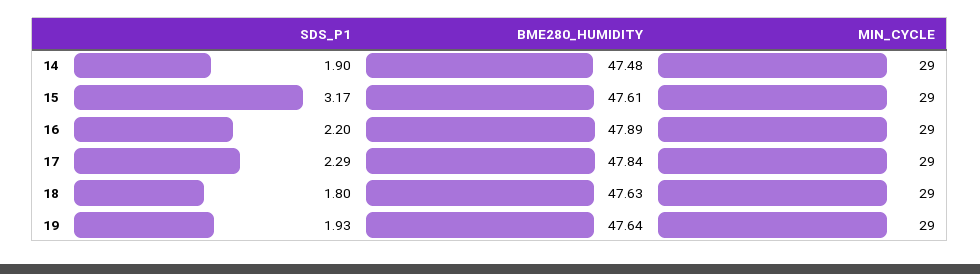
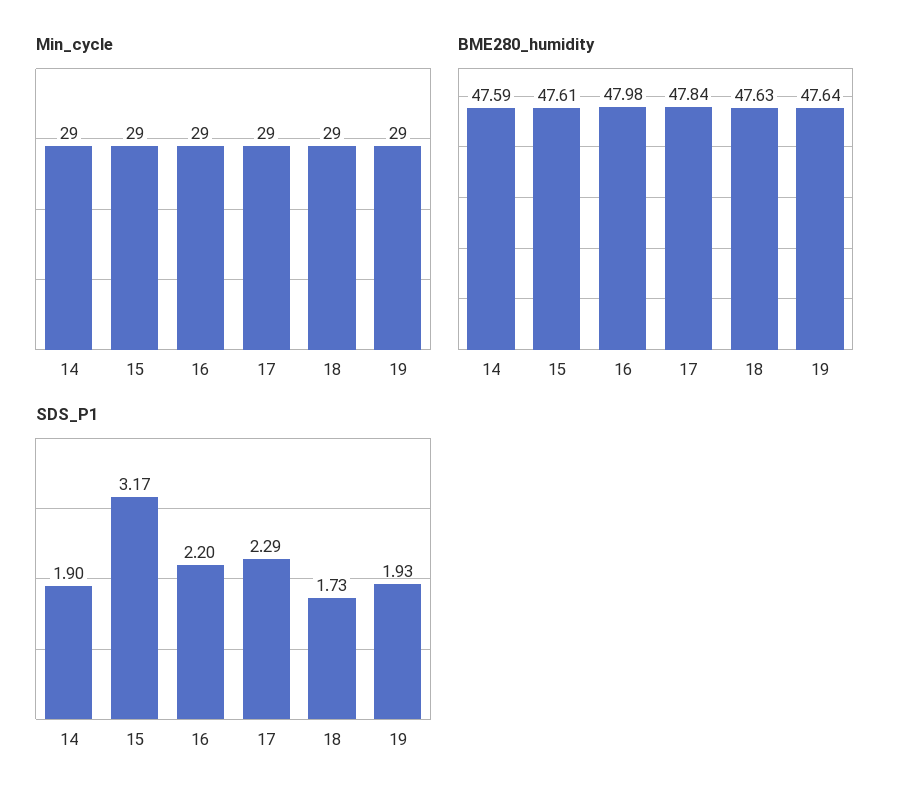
  {
    "SDS_P1": {
      "14": 1.9,
      "15": 3.17,
      "16": 2.2,
      "17": 2.29,
-     "18": 1.8,
+     "18": 1.73,
      "19": 1.93
    },
    "BME280_HUMIDITY": {
-     "14": 47.48,
+     "14": 47.59,
      "15": 47.61,
-     "16": 47.89,
+     "16": 47.98,
      "17": 47.84,
      "18": 47.63,
      "19": 47.64
    },
    "MIN_CYCLE": {
      "14": 29,
      "15": 29,
      "16": 29,
      "17": 29,
      "18": 29,
      "19": 29
    }
  }

